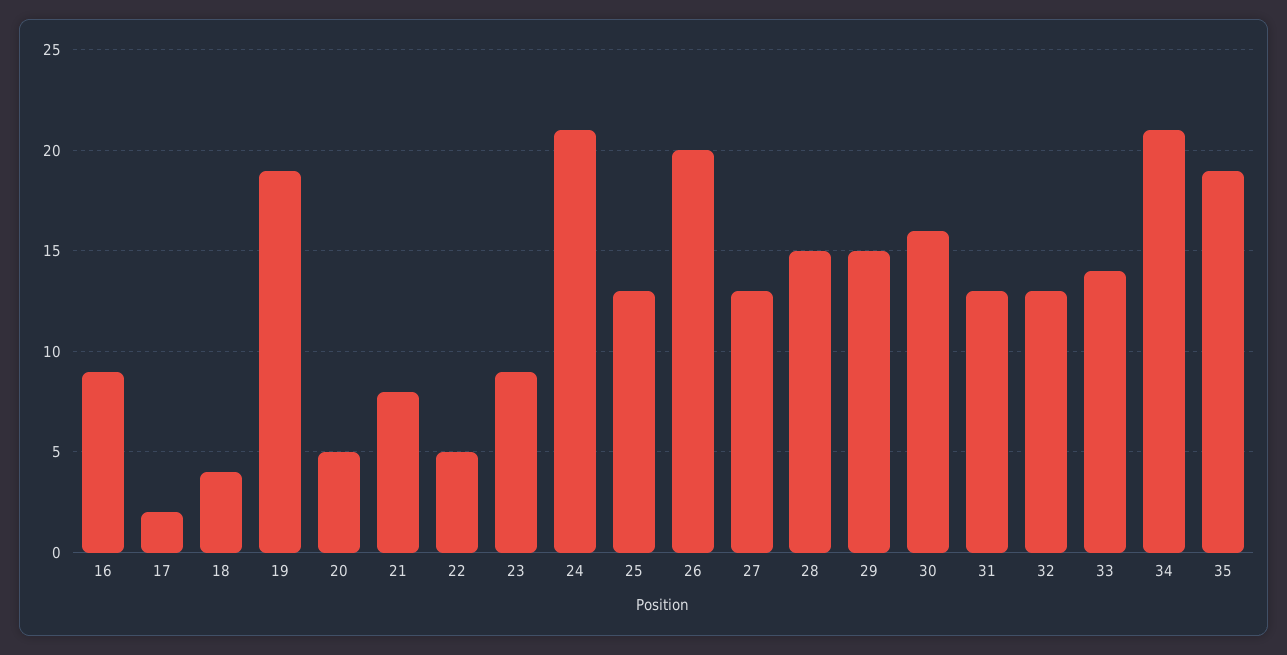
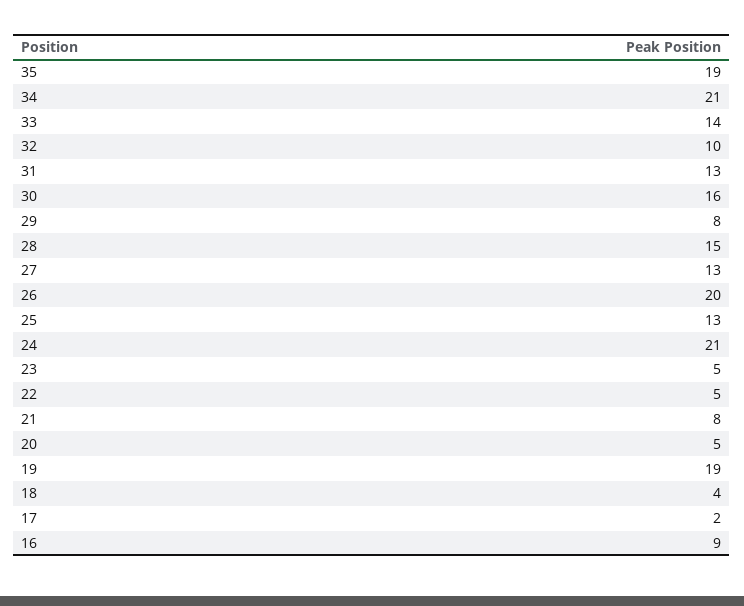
  {
    "16": 9,
    "17": 2,
    "18": 4,
    "19": 19,
    "20": 5,
    "21": 8,
    "22": 5,
-   "23": 9,
+   "23": 5,
    "24": 21,
    "25": 13,
    "26": 20,
    "27": 13,
    "28": 15,
-   "29": 15,
+   "29": 8,
    "30": 16,
    "31": 13,
-   "32": 13,
+   "32": 10,
    "33": 14,
    "34": 21,
    "35": 19
  }

